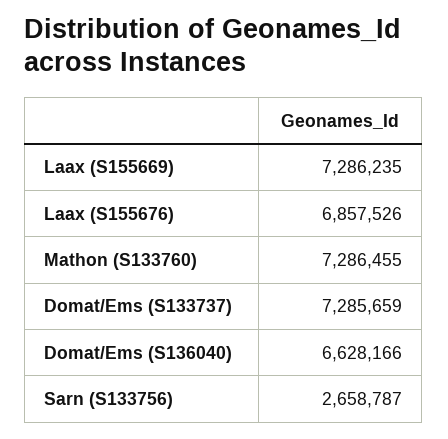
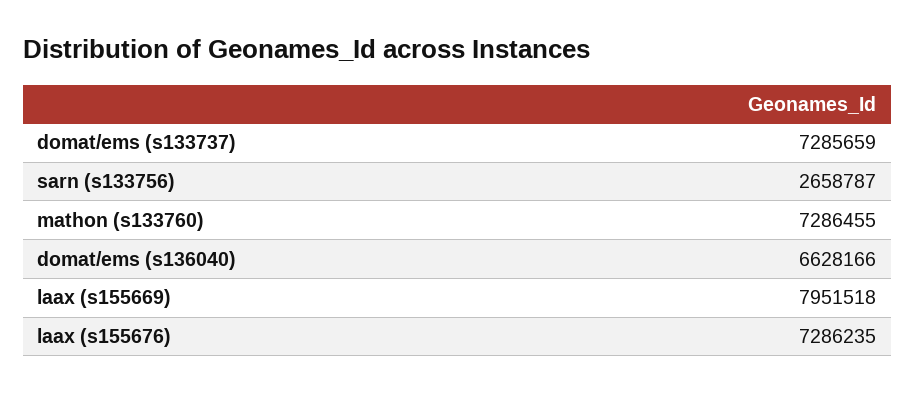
  {
-   "Laax (S155669)": 7286235,
+   "Laax (S155669)": 7951518,
-   "Laax (S155676)": 6857526,
+   "Laax (S155676)": 7286235,
    "Mathon (S133760)": 7286455,
    "Domat/Ems (S133737)": 7285659,
    "Domat/Ems (S136040)": 6628166,
    "Sarn (S133756)": 2658787
  }

